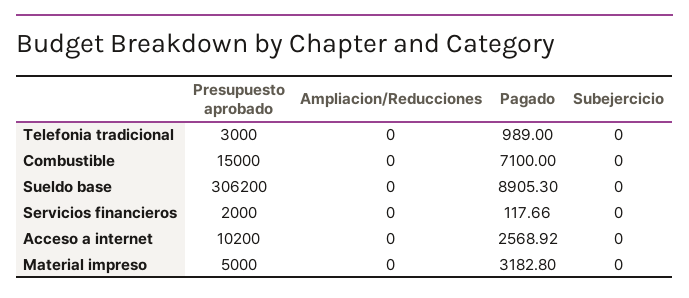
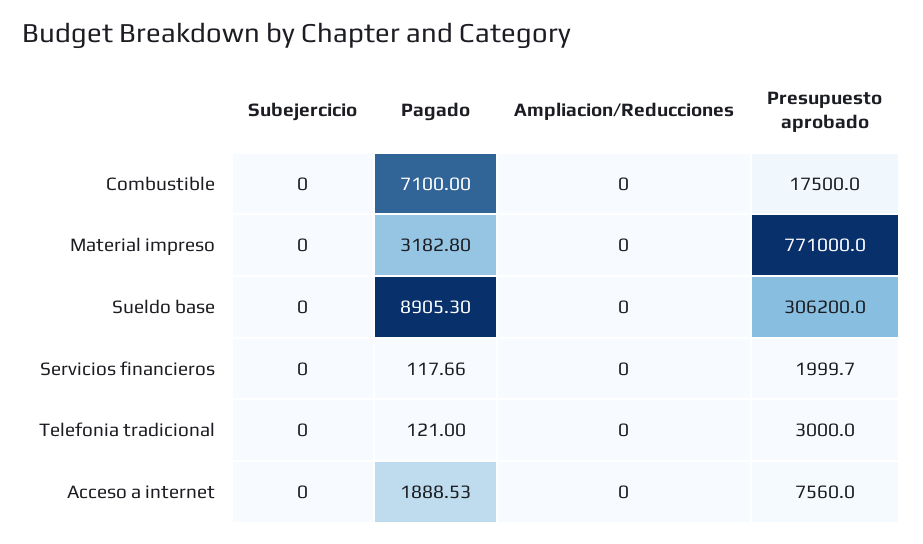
  {
    "Presupuesto aprobado": {
      "Telefonia tradicional": 3000,
-     "Combustible": 15000,
+     "Combustible": 17500,
      "Sueldo base": 306200,
-     "Servicios financieros": 2000,
+     "Servicios financieros": 1999.7,
-     "Acceso a internet": 10200,
+     "Acceso a internet": 7560,
-     "Material impreso": 5000
+     "Material impreso": 771000
    },
    "Ampliacion/Reducciones": {
      "Telefonia tradicional": 0,
      "Combustible": 0,
      "Sueldo base": 0,
      "Servicios financieros": 0,
      "Acceso a internet": 0,
      "Material impreso": 0
    },
    "Pagado": {
-     "Telefonia tradicional": 989,
+     "Telefonia tradicional": 121,
      "Combustible": 7100,
      "Sueldo base": 8905.3,
      "Servicios financieros": 117.66,
-     "Acceso a internet": 2568.92,
+     "Acceso a internet": 1888.53,
      "Material impreso": 3182.8
    },
    "Subejercicio": {
      "Telefonia tradicional": 0,
      "Combustible": 0,
      "Sueldo base": 0,
      "Servicios financieros": 0,
      "Acceso a internet": 0,
      "Material impreso": 0
    }
  }

